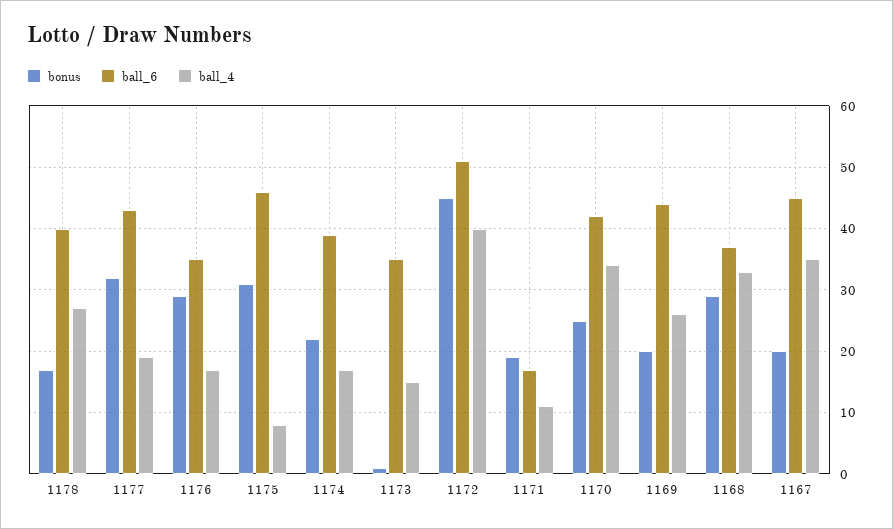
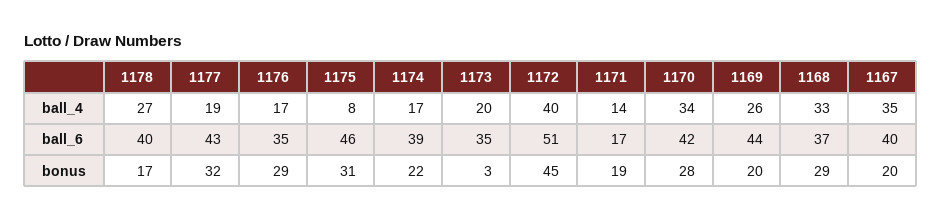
  {
    "bonus": {
      "1178": 17,
      "1177": 32,
      "1176": 29,
      "1175": 31,
      "1174": 22,
-     "1173": 1,
+     "1173": 3,
      "1172": 45,
      "1171": 19,
-     "1170": 25,
+     "1170": 28,
      "1169": 20,
      "1168": 29,
      "1167": 20
    },
    "ball_6": {
      "1178": 40,
      "1177": 43,
      "1176": 35,
      "1175": 46,
      "1174": 39,
      "1173": 35,
      "1172": 51,
      "1171": 17,
      "1170": 42,
      "1169": 44,
      "1168": 37,
-     "1167": 45
+     "1167": 40
    },
    "ball_4": {
      "1178": 27,
      "1177": 19,
      "1176": 17,
      "1175": 8,
      "1174": 17,
-     "1173": 15,
+     "1173": 20,
      "1172": 40,
-     "1171": 11,
+     "1171": 14,
      "1170": 34,
      "1169": 26,
      "1168": 33,
      "1167": 35
    }
  }

